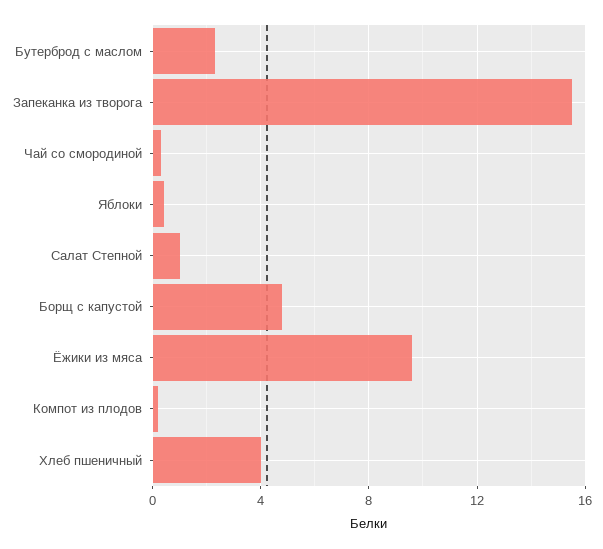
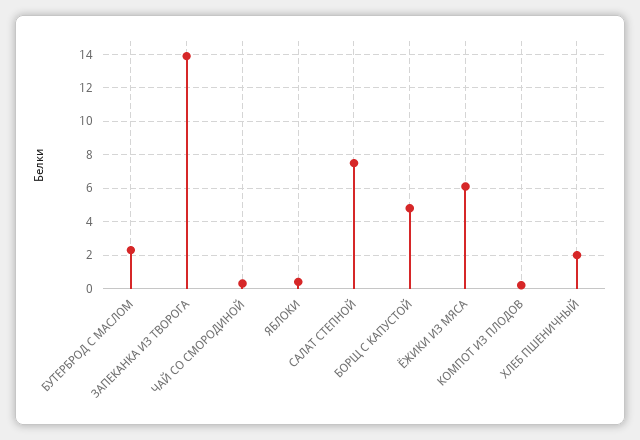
  {
    "Бутерброд с маслом": 2.5,
-   "Запеканка из творога": 15.5,
+   "Запеканка из творога": 14,
    "Чай со смородиной": 0.5,
    "Яблоки": 0.5,
-   "Салат Степной": 1,
+   "Салат Степной": 7.5,
    "Борщ с капустой": 5,
-   "Ёжики из мяса": 9.5,
+   "Ёжики из мяса": 6,
    "Компот из плодов": 0,
-   "Хлеб пшеничный": 4
+   "Хлеб пшеничный": 2
  }

